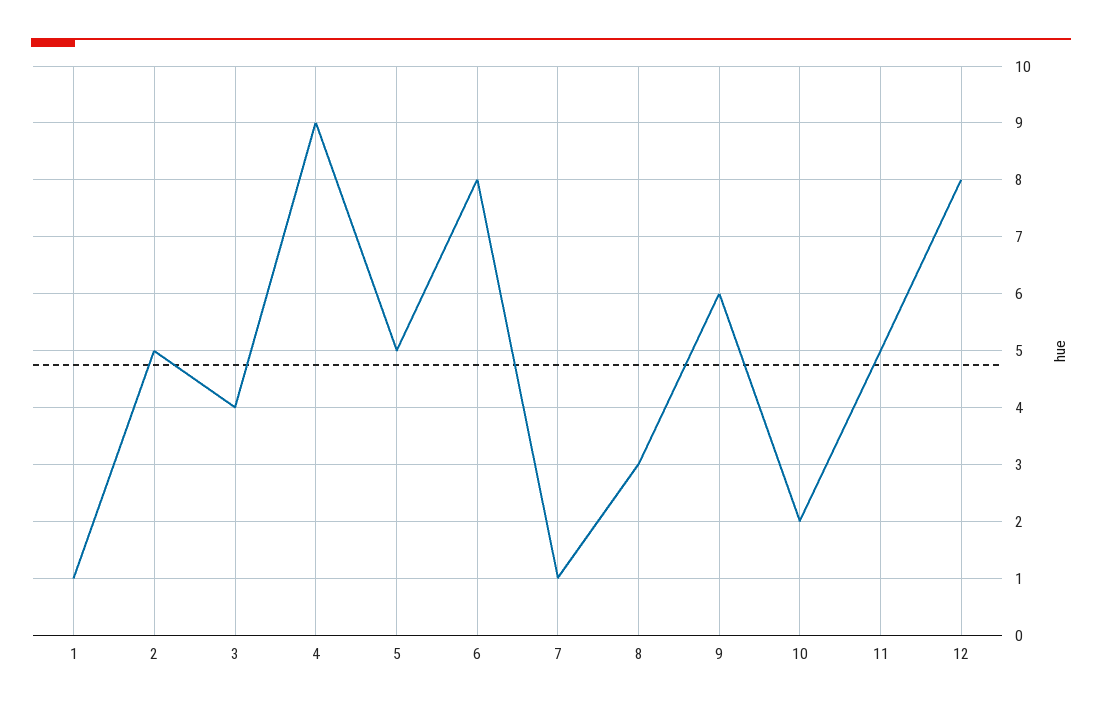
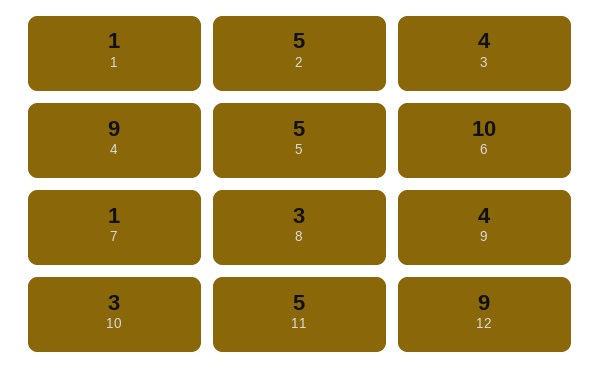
  {
    "1": 1,
    "2": 5,
    "3": 4,
    "4": 9,
    "5": 5,
-   "6": 8,
+   "6": 10,
    "7": 1,
    "8": 3,
-   "9": 6,
+   "9": 4,
-   "10": 2,
+   "10": 3,
    "11": 5,
-   "12": 8
+   "12": 9
  }

